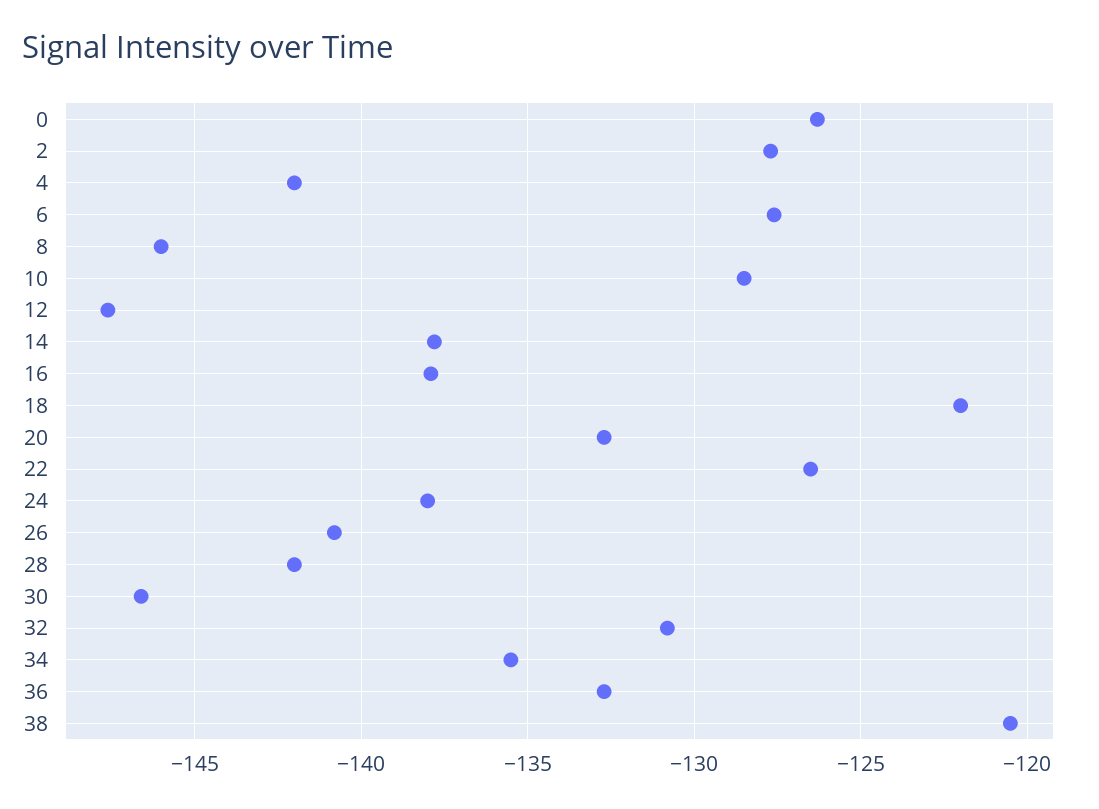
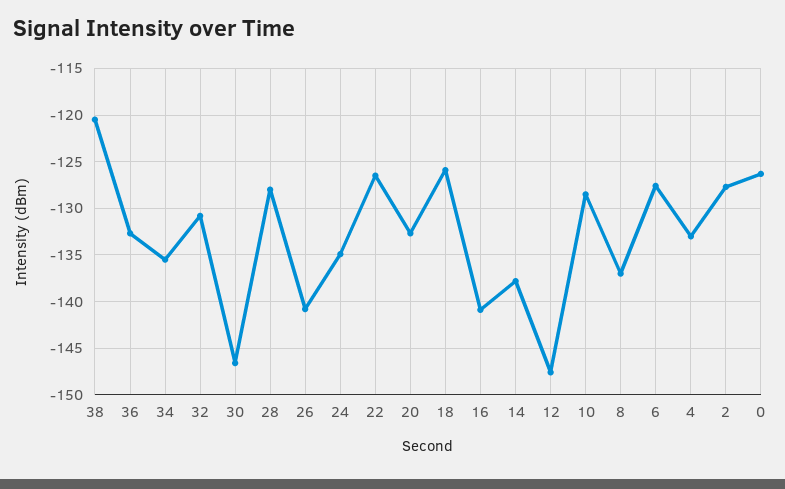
  {
    "0": -126.5,
    "2": -127.5,
-   "4": -142,
+   "4": -133,
    "6": -127.5,
-   "8": -146,
+   "8": -137,
    "10": -128.5,
    "12": -147.5,
    "14": -138,
-   "16": -138,
+   "16": -141,
-   "18": -122,
+   "18": -126,
    "20": -132.5,
    "22": -126.5,
-   "24": -138,
+   "24": -135,
    "26": -141,
-   "28": -142,
+   "28": -128,
    "30": -146.5,
    "32": -131,
    "34": -135.5,
    "36": -132.5,
    "38": -120.5
  }

